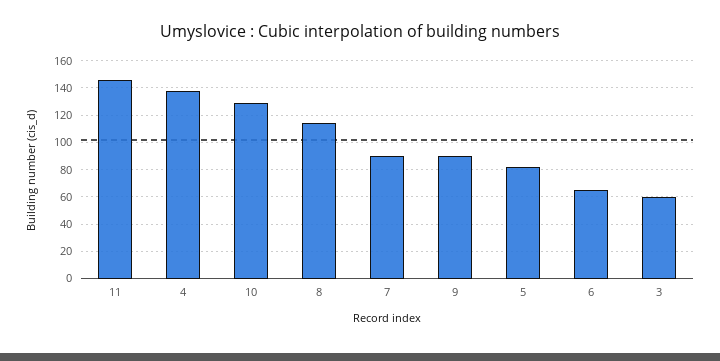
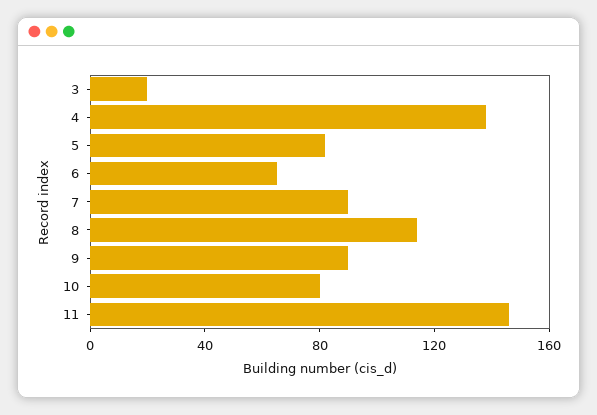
  {
    "11": 145,
    "4": 140,
-   "10": 130,
+   "10": 80,
    "8": 115,
    "7": 90,
    "9": 90,
    "5": 80,
    "6": 65,
-   "3": 60
+   "3": 20
  }

